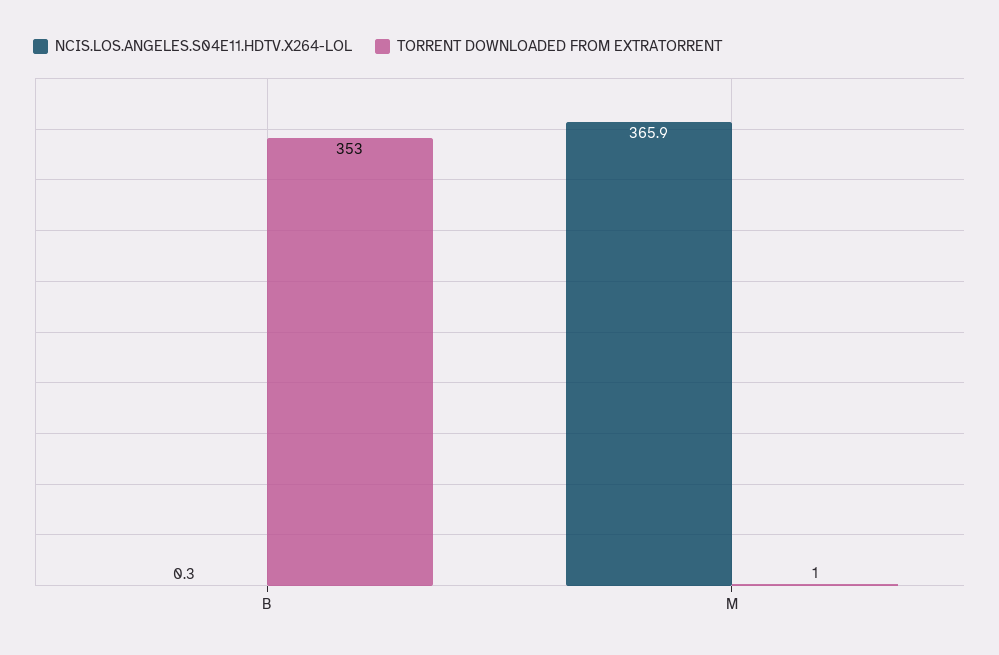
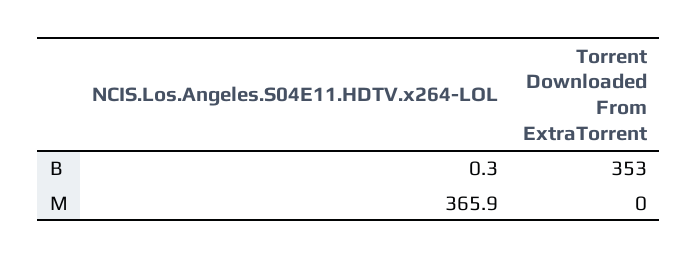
  {
    "NCIS.LOS.ANGELES.S04E11.HDTV.X264-LOL": {
      "B": 0.3,
      "M": 365.9
    },
    "TORRENT DOWNLOADED FROM EXTRATORRENT": {
      "B": 353,
-     "M": 1
+     "M": 0
    }
  }

